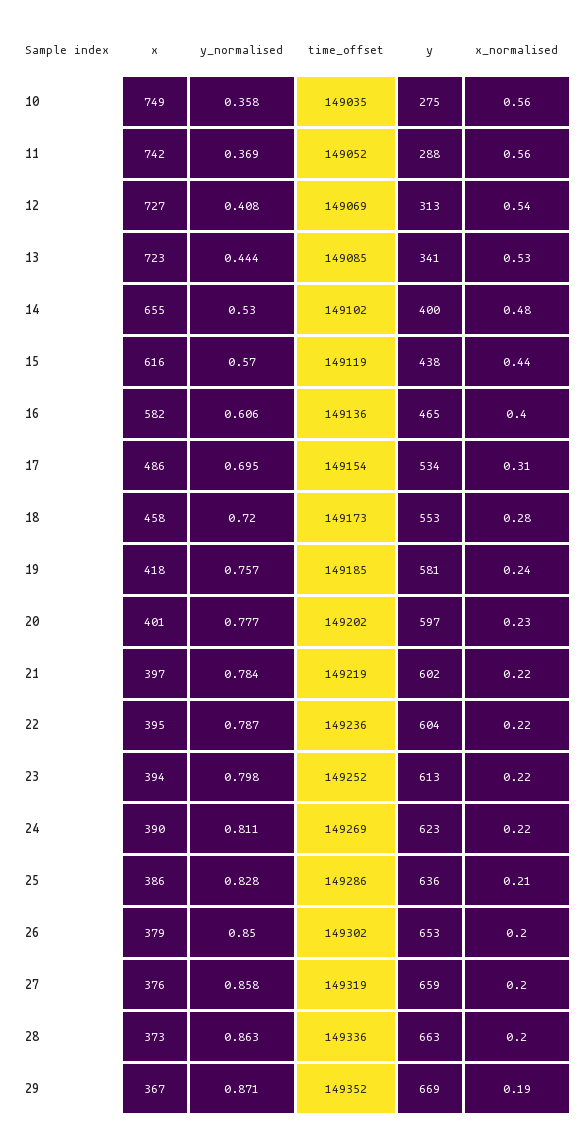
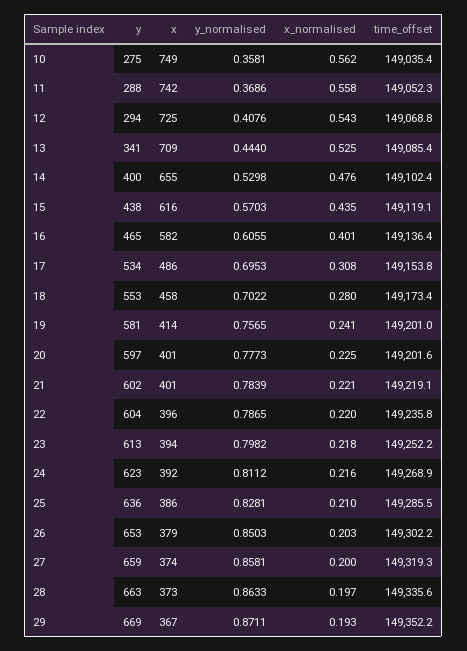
  {
    "x": {
      "10": 749,
      "11": 742,
-     "12": 727,
+     "12": 725,
-     "13": 723,
+     "13": 709,
      "14": 655,
      "15": 616,
      "16": 582,
      "17": 486,
      "18": 458,
-     "19": 418,
+     "19": 414,
      "20": 401,
-     "21": 397,
+     "21": 401,
-     "22": 395,
+     "22": 396,
      "23": 394,
-     "24": 390,
+     "24": 392,
      "25": 386,
      "26": 379,
-     "27": 376,
+     "27": 374,
      "28": 373,
      "29": 367
    },
    "y_normalised": {
      "10": 0.3581,
      "11": 0.3686,
      "12": 0.4076,
      "13": 0.444,
      "14": 0.5298,
      "15": 0.5703,
      "16": 0.6055,
      "17": 0.6953,
-     "18": 0.72,
+     "18": 0.7022,
      "19": 0.7565,
      "20": 0.7773,
      "21": 0.7839,
      "22": 0.7865,
      "23": 0.7982,
      "24": 0.8112,
      "25": 0.8281,
      "26": 0.8503,
      "27": 0.8581,
      "28": 0.8633,
      "29": 0.8711
    },
    "time_offset": {
      "10": 149035.4,
      "11": 149052.3,
      "12": 149068.8,
      "13": 149085.4,
      "14": 149102.4,
      "15": 149119.1,
      "16": 149136.4,
      "17": 149153.8,
      "18": 149173.4,
-     "19": 149185,
+     "19": 149201,
      "20": 149201.6,
      "21": 149219.1,
      "22": 149235.8,
      "23": 149252.2,
      "24": 149268.9,
      "25": 149285.5,
      "26": 149302.2,
      "27": 149319.3,
      "28": 149335.6,
      "29": 149352.2
    },
    "y": {
      "10": 275,
      "11": 288,
-     "12": 313,
+     "12": 294,
      "13": 341,
      "14": 400,
      "15": 438,
      "16": 465,
      "17": 534,
      "18": 553,
      "19": 581,
      "20": 597,
      "21": 602,
      "22": 604,
      "23": 613,
      "24": 623,
      "25": 636,
      "26": 653,
      "27": 659,
      "28": 663,
      "29": 669
    },
    "x_normalised": {
      "10": 0.562,
      "11": 0.558,
      "12": 0.543,
      "13": 0.525,
      "14": 0.476,
      "15": 0.435,
      "16": 0.401,
      "17": 0.308,
      "18": 0.28,
      "19": 0.241,
      "20": 0.225,
      "21": 0.221,
      "22": 0.22,
      "23": 0.218,
      "24": 0.216,
      "25": 0.21,
      "26": 0.203,
      "27": 0.2,
      "28": 0.197,
      "29": 0.193
    }
  }

